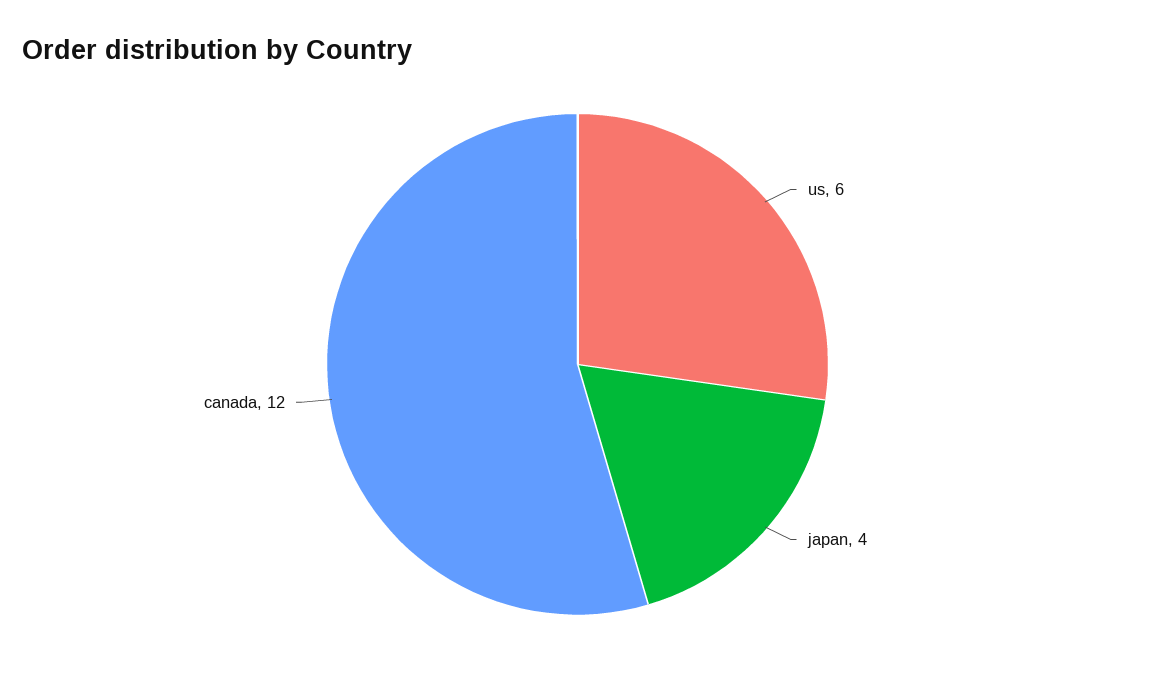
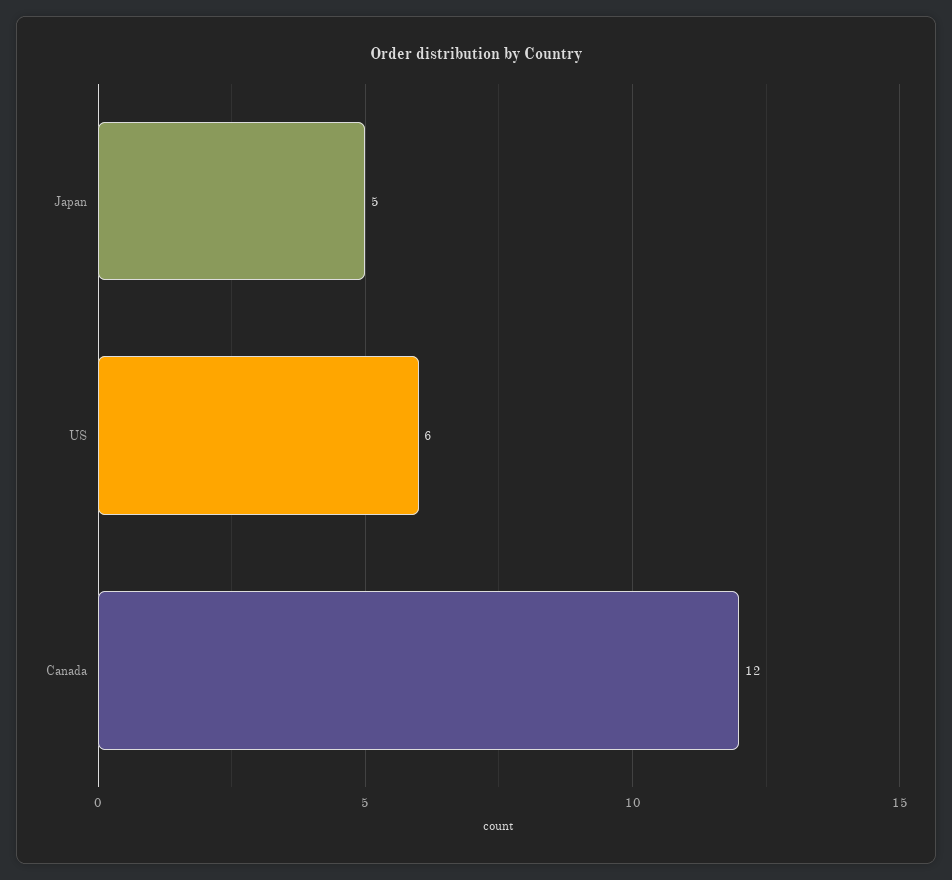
  {
    "us": 6,
-   "japan": 4,
+   "japan": 5,
    "canada": 12
  }

